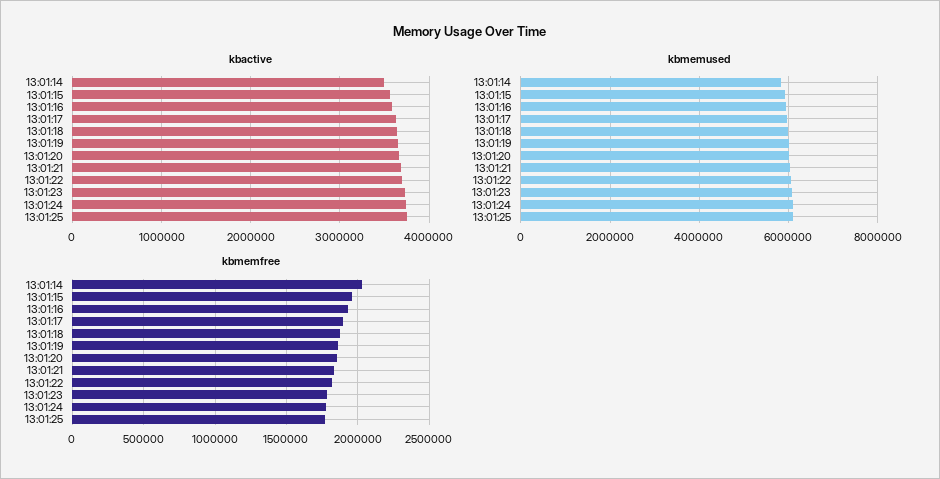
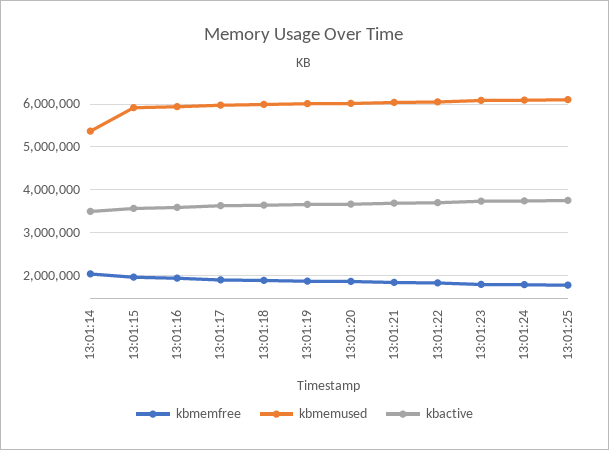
  {
    "kbactive": {
      "13:01:14": 3500000,
      "13:01:15": 3600000,
      "13:01:16": 3600000,
      "13:01:17": 3600000,
      "13:01:18": 3600000,
      "13:01:19": 3700000,
      "13:01:20": 3700000,
      "13:01:21": 3700000,
      "13:01:22": 3700000,
      "13:01:23": 3700000,
      "13:01:24": 3700000,
      "13:01:25": 3700000
    },
    "kbmemused": {
-     "13:01:14": 5800000,
+     "13:01:14": 5400000,
      "13:01:15": 6000000,
      "13:01:16": 6000000,
      "13:01:17": 6000000,
      "13:01:18": 6000000,
      "13:01:19": 6000000,
      "13:01:20": 6000000,
      "13:01:21": 6000000,
      "13:01:22": 6000000,
      "13:01:23": 6000000,
      "13:01:24": 6000000,
      "13:01:25": 6200000
    },
    "kbmemfree": {
      "13:01:14": 2050000,
      "13:01:15": 1950000,
      "13:01:16": 1950000,
      "13:01:17": 1900000,
      "13:01:18": 1900000,
      "13:01:19": 1850000,
      "13:01:20": 1850000,
      "13:01:21": 1850000,
      "13:01:22": 1800000,
      "13:01:23": 1800000,
      "13:01:24": 1800000,
      "13:01:25": 1750000
    }
  }

